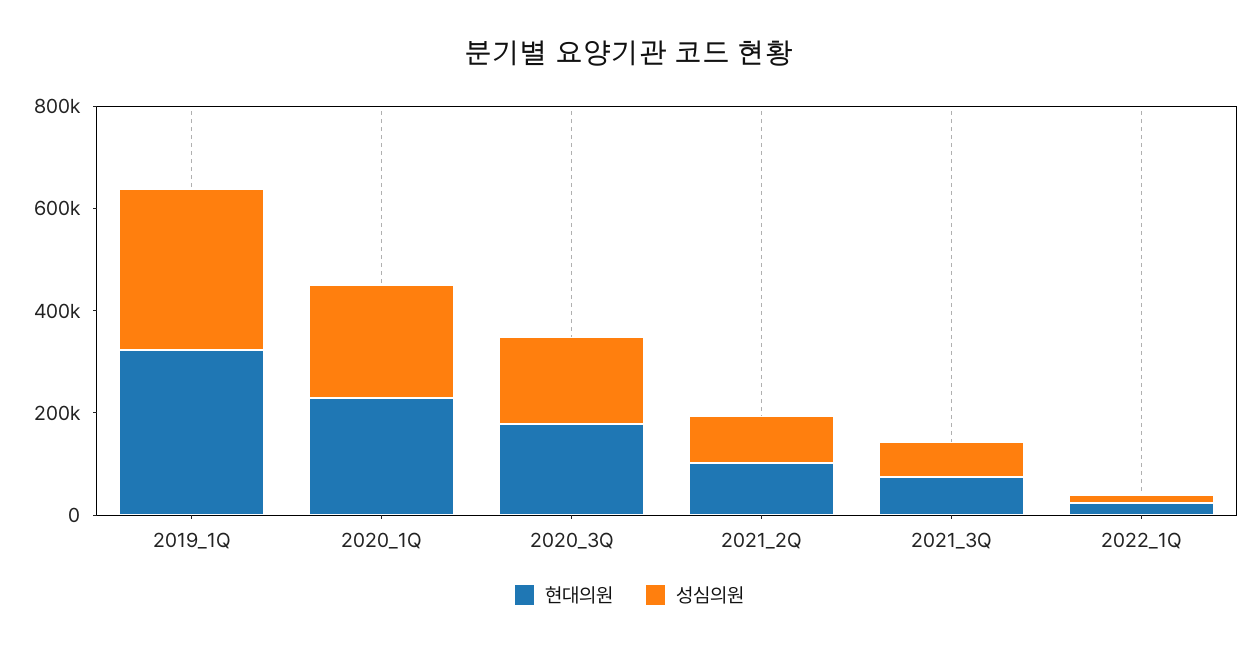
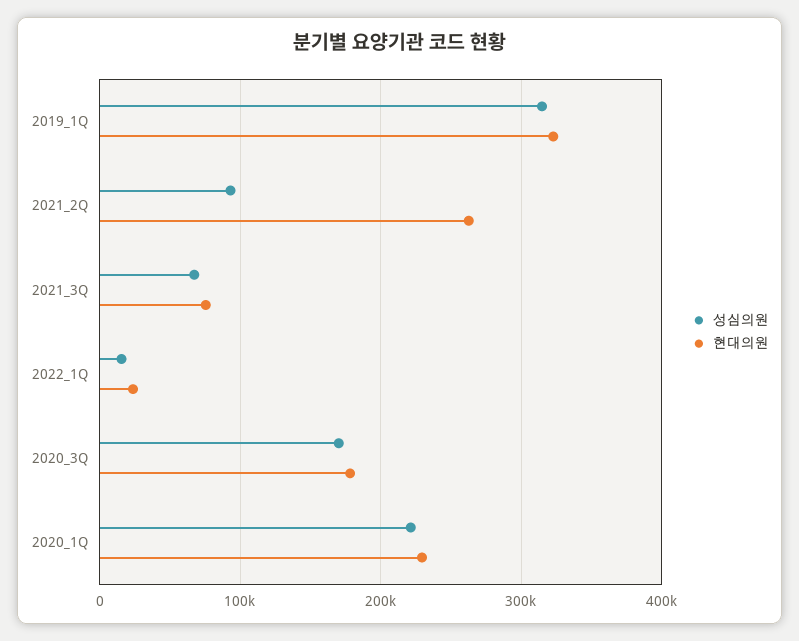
  {
    "현대의원": {
      "2019_1Q": 320000,
      "2020_1Q": 230000,
      "2020_3Q": 180000,
-     "2021_2Q": 100000,
+     "2021_2Q": 260000,
      "2021_3Q": 80000,
      "2022_1Q": 20000
    },
    "성심의원": {
      "2019_1Q": 310000,
      "2020_1Q": 220000,
      "2020_3Q": 170000,
      "2021_2Q": 90000,
      "2021_3Q": 70000,
      "2022_1Q": 20000
    }
  }

